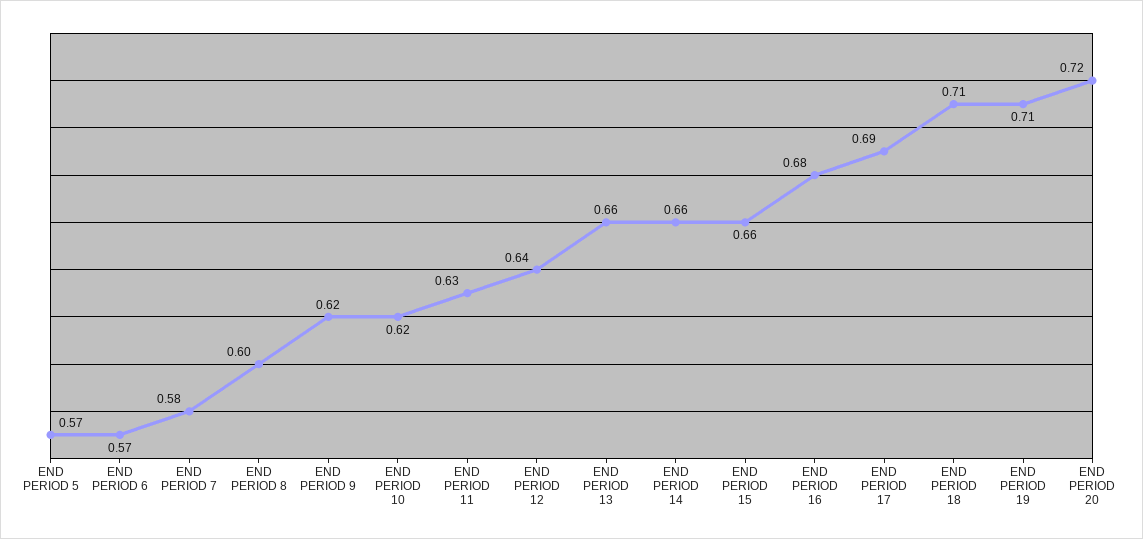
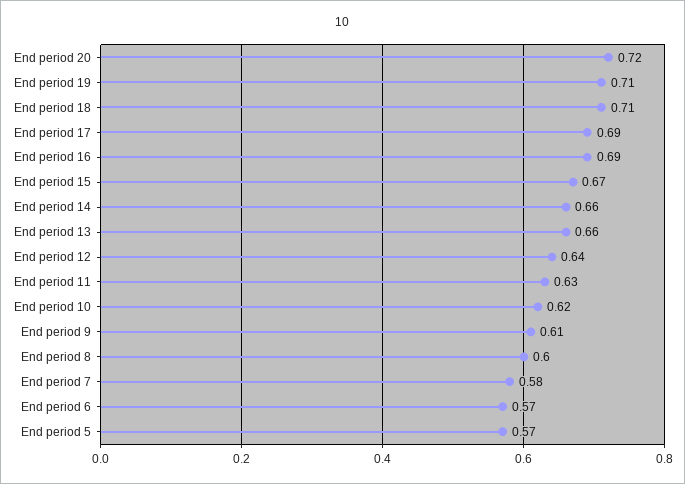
  {
    "END PERIOD 5": 0.57,
    "END PERIOD 6": 0.57,
    "END PERIOD 7": 0.58,
    "END PERIOD 8": 0.6,
-   "END PERIOD 9": 0.62,
+   "END PERIOD 9": 0.61,
    "END PERIOD 10": 0.62,
    "END PERIOD 11": 0.63,
    "END PERIOD 12": 0.64,
    "END PERIOD 13": 0.66,
    "END PERIOD 14": 0.66,
-   "END PERIOD 15": 0.66,
+   "END PERIOD 15": 0.67,
-   "END PERIOD 16": 0.68,
+   "END PERIOD 16": 0.69,
    "END PERIOD 17": 0.69,
    "END PERIOD 18": 0.71,
    "END PERIOD 19": 0.71,
    "END PERIOD 20": 0.72
  }

